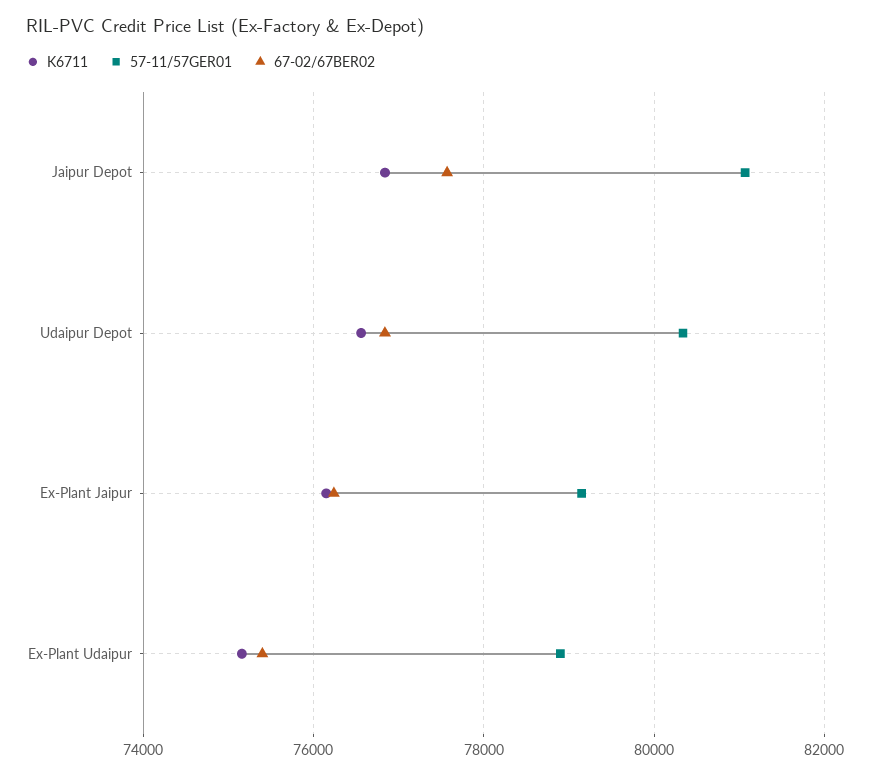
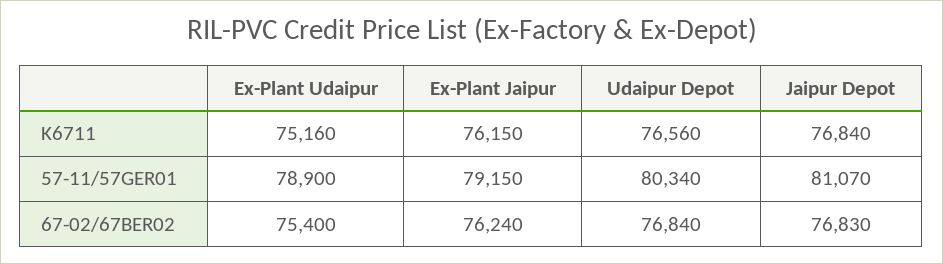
  {
    "K6711": {
      "Jaipur Depot": 76840,
      "Udaipur Depot": 76560,
      "Ex-Plant Jaipur": 76150,
      "Ex-Plant Udaipur": 75160
    },
    "57-11/57GER01": {
      "Jaipur Depot": 81070,
      "Udaipur Depot": 80340,
      "Ex-Plant Jaipur": 79150,
      "Ex-Plant Udaipur": 78900
    },
    "67-02/67BER02": {
-     "Jaipur Depot": 77600,
+     "Jaipur Depot": 76830,
      "Udaipur Depot": 76840,
      "Ex-Plant Jaipur": 76240,
      "Ex-Plant Udaipur": 75400
    }
  }

